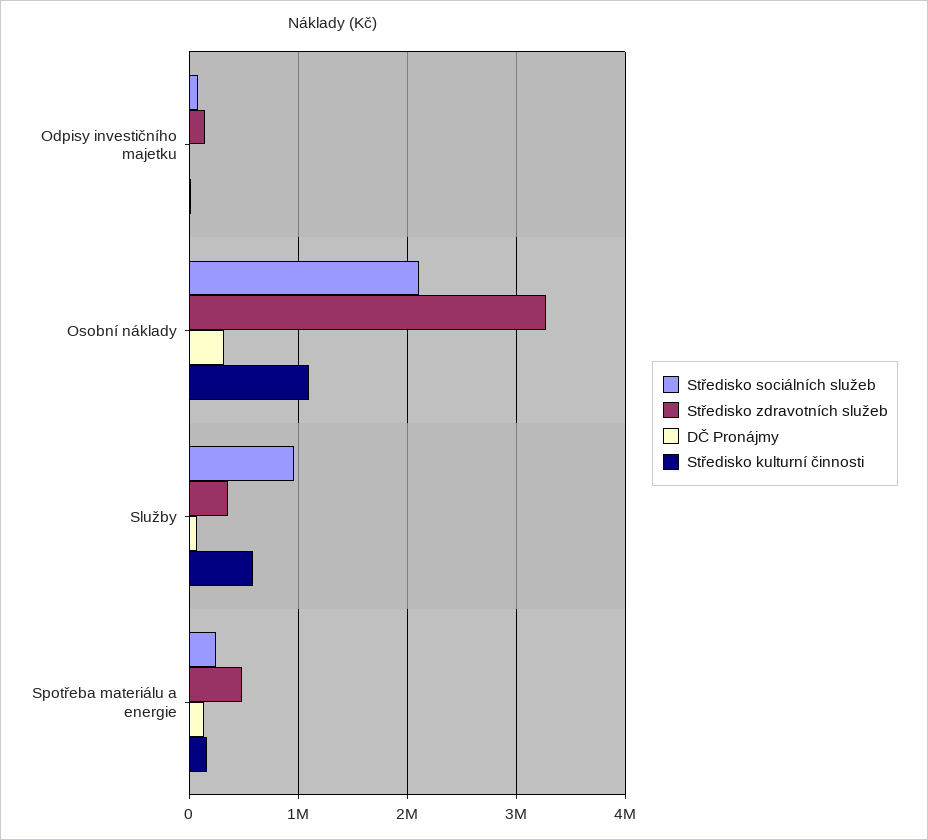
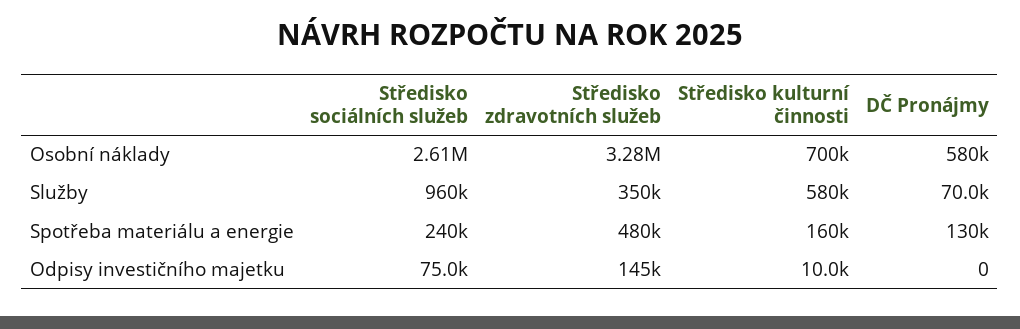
  {
    "Středisko sociálních služeb": {
      "Odpisy investičního majetku": 75000,
-     "Osobní náklady": 2100000,
+     "Osobní náklady": 2610000,
      "Služby": 960000,
      "Spotřeba materiálu a energie": 240000
    },
    "Středisko zdravotních služeb": {
      "Odpisy investičního majetku": 145000,
      "Osobní náklady": 3280000,
      "Služby": 350000,
      "Spotřeba materiálu a energie": 480000
    },
    "DČ Pronájmy": {
      "Odpisy investičního majetku": 0,
-     "Osobní náklady": 300000,
+     "Osobní náklady": 580000,
      "Služby": 70000,
      "Spotřeba materiálu a energie": 130000
    },
    "Středisko kulturní činnosti": {
      "Odpisy investičního majetku": 10000,
-     "Osobní náklady": 1100000,
+     "Osobní náklady": 700000,
      "Služby": 580000,
      "Spotřeba materiálu a energie": 160000
    }
  }

